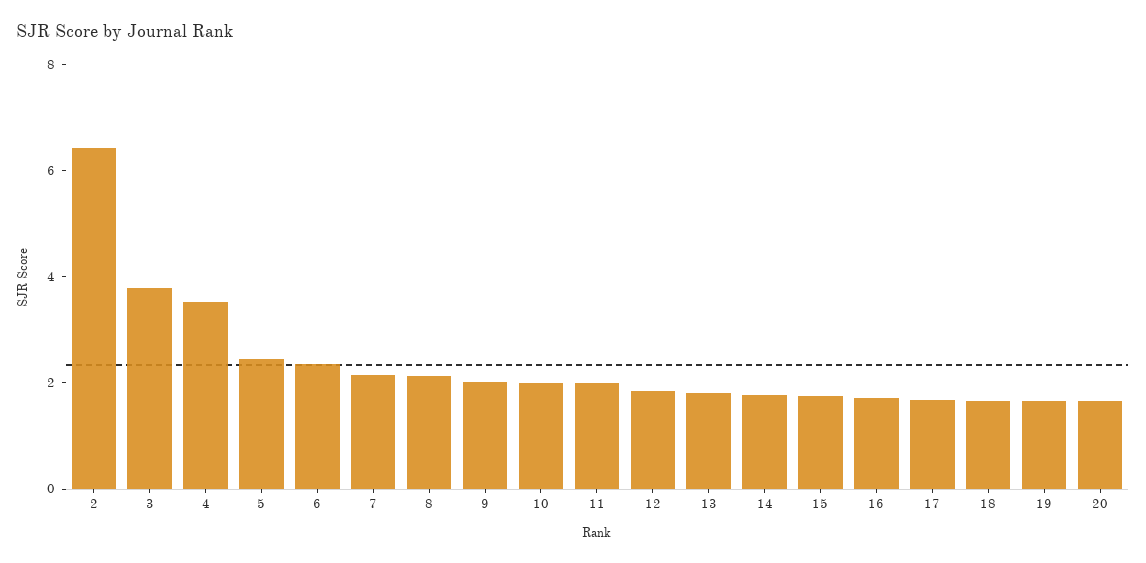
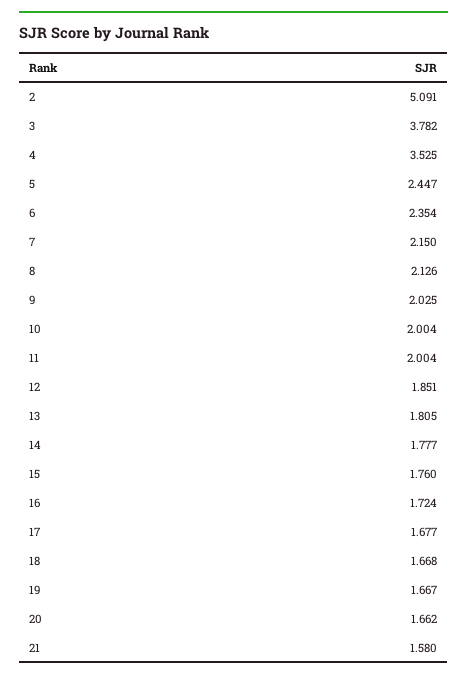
  {
-   "2": 6.5,
+   "2": 5.091,
    "3": 3.782,
    "4": 3.525,
    "5": 2.447,
    "6": 2.354,
    "7": 2.15,
    "8": 2.126,
    "9": 2.025,
    "10": 2.004,
    "11": 2.004,
    "12": 1.851,
    "13": 1.805,
    "14": 1.777,
    "15": 1.76,
    "16": 1.724,
    "17": 1.677,
    "18": 1.668,
    "19": 1.667,
-   "20": 1.662
+   "20": 1.662,
+   "21": 1.58
  }

